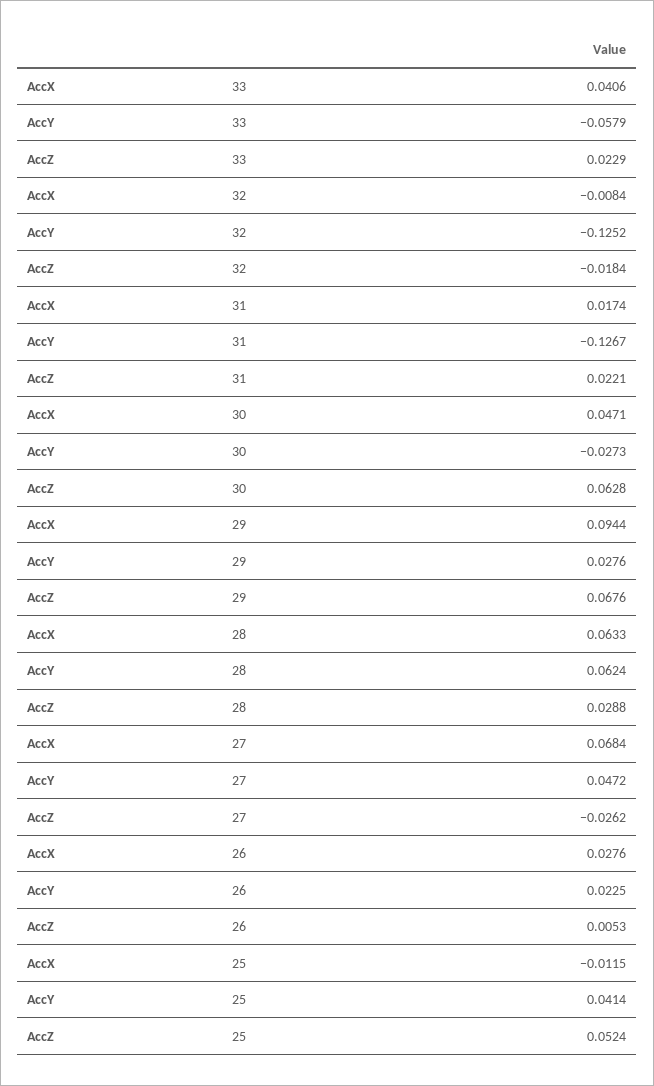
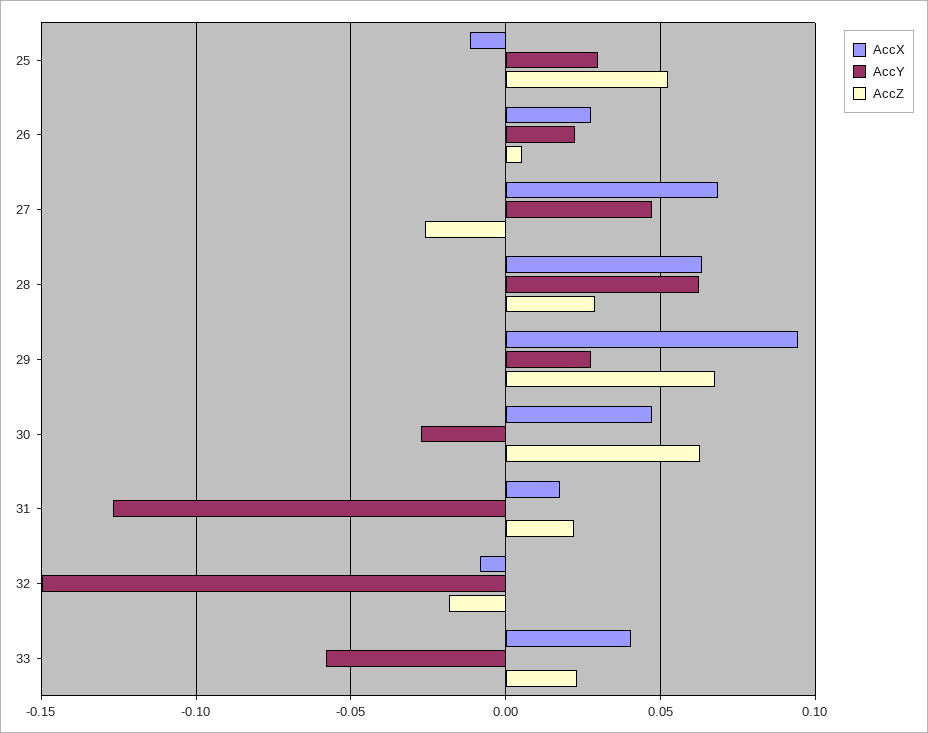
  {
    "AccX": {
      "33": 0.0406,
      "32": -0.0084,
      "31": 0.0174,
      "30": 0.0471,
      "29": 0.0944,
      "28": 0.0633,
      "27": 0.0684,
      "26": 0.0276,
      "25": -0.0115
    },
    "AccY": {
      "33": -0.0579,
-     "32": -0.1252,
+     "32": -0.15,
      "31": -0.1267,
      "30": -0.0273,
      "29": 0.0276,
      "28": 0.0624,
      "27": 0.0472,
      "26": 0.0225,
-     "25": 0.0414
+     "25": 0.03
    },
    "AccZ": {
      "33": 0.0229,
      "32": -0.0184,
      "31": 0.0221,
      "30": 0.0628,
      "29": 0.0676,
      "28": 0.0288,
      "27": -0.0262,
      "26": 0.0053,
      "25": 0.0524
    }
  }

